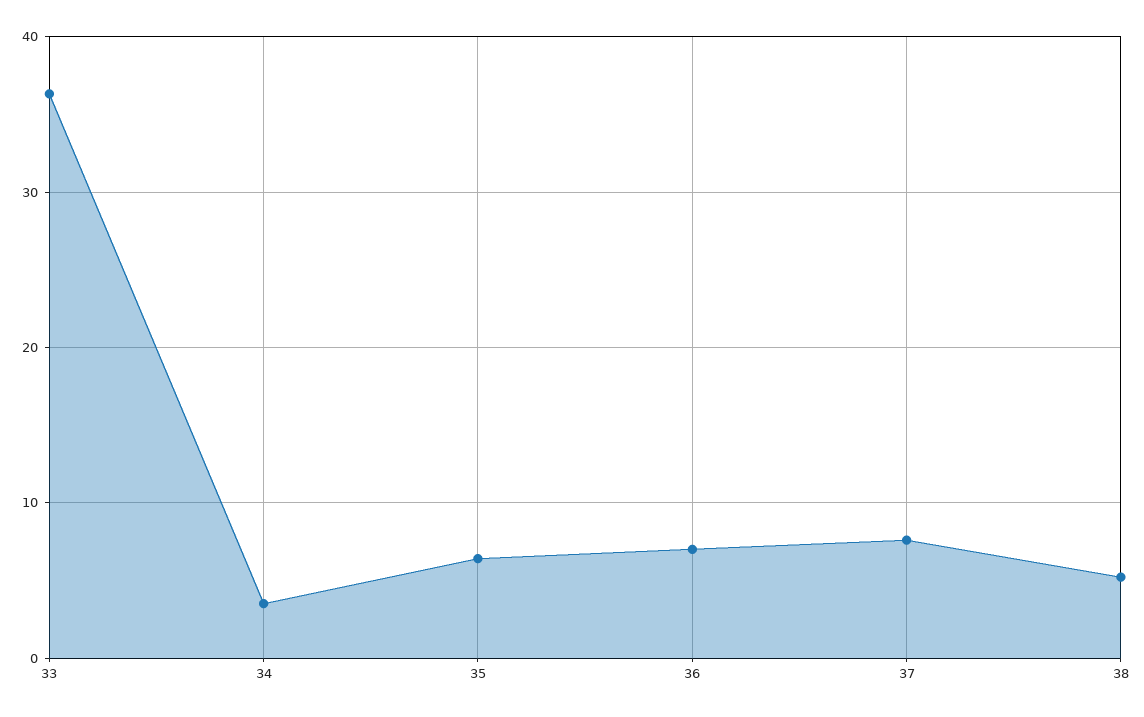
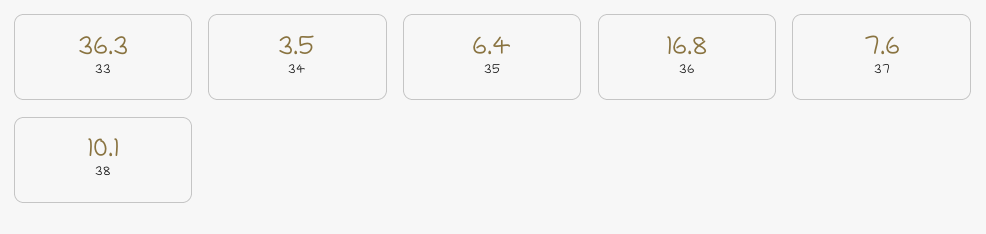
  {
    "33": 36.3,
    "34": 3.5,
    "35": 6.4,
-   "36": 7,
+   "36": 16.8,
    "37": 7.6,
-   "38": 5
+   "38": 10.1
  }

